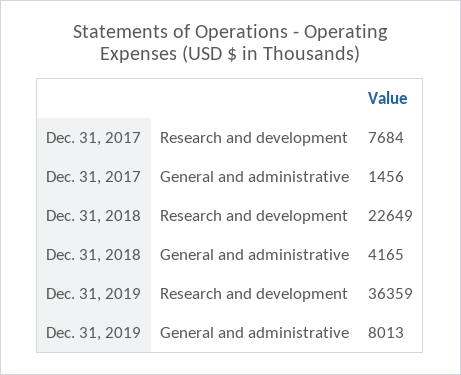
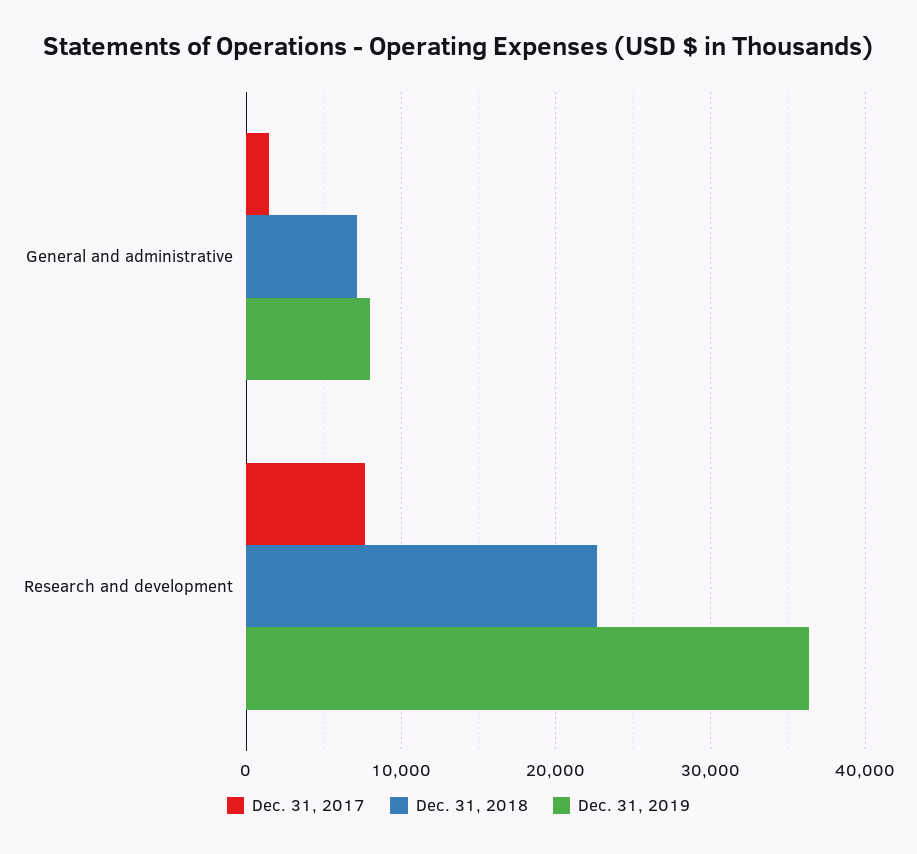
  {
    "Dec. 31, 2017": {
      "Research and development": 7684,
      "General and administrative": 1456
    },
    "Dec. 31, 2018": {
      "Research and development": 22649,
-     "General and administrative": 4165
+     "General and administrative": 7000
    },
    "Dec. 31, 2019": {
      "Research and development": 36359,
      "General and administrative": 8013
    }
  }

